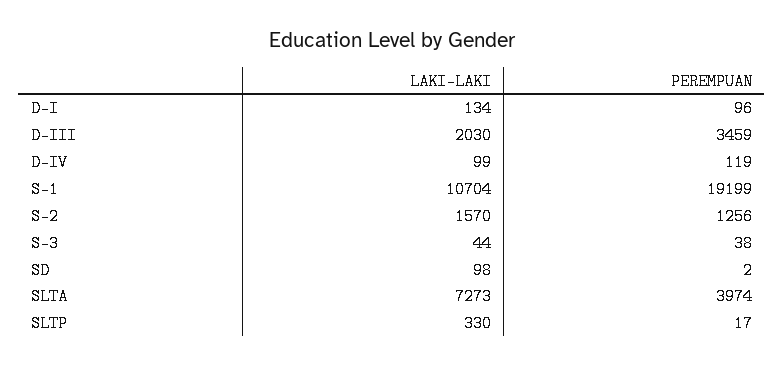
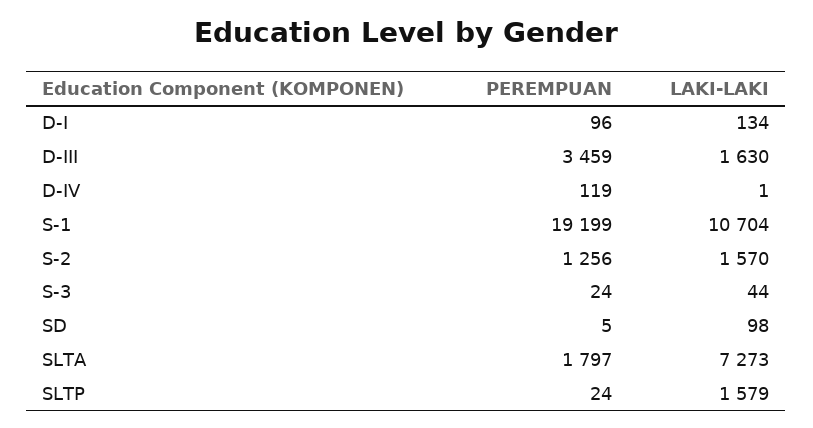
  {
    "LAKI-LAKI": {
      "D-I": 134,
-     "D-III": 2030,
+     "D-III": 1630,
-     "D-IV": 99,
+     "D-IV": 1,
      "S-1": 10704,
      "S-2": 1570,
      "S-3": 44,
      "SD": 98,
      "SLTA": 7273,
-     "SLTP": 330
+     "SLTP": 1579
    },
    "PEREMPUAN": {
      "D-I": 96,
      "D-III": 3459,
      "D-IV": 119,
      "S-1": 19199,
      "S-2": 1256,
-     "S-3": 38,
+     "S-3": 24,
-     "SD": 2,
+     "SD": 5,
-     "SLTA": 3974,
+     "SLTA": 1797,
-     "SLTP": 17
+     "SLTP": 24
    }
  }

